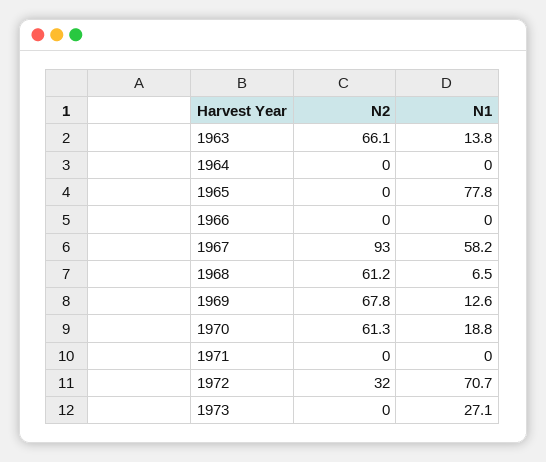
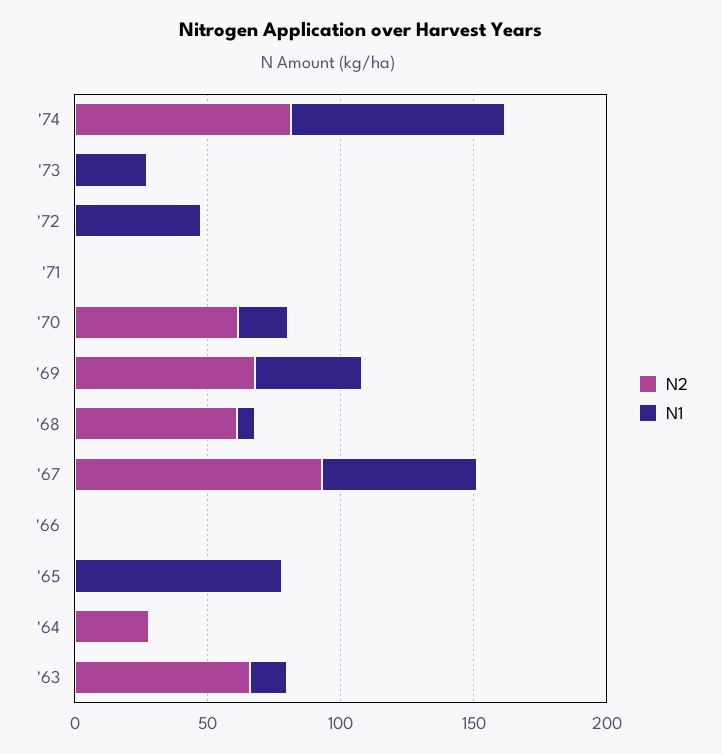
  {
    "N2": {
      "1963": 66.1,
-     "1964": 0,
+     "1964": 30,
      "1965": 0,
      "1966": 0,
      "1967": 93,
      "1968": 61.2,
      "1969": 67.8,
      "1970": 61.3,
      "1971": 0,
-     "1972": 32,
+     "1972": 0,
-     "1973": 0
+     "1973": 0,
+     "'74": 80
    },
    "N1": {
      "1963": 13.8,
      "1964": 0,
      "1965": 77.8,
      "1966": 0,
      "1967": 58.2,
      "1968": 6.5,
-     "1969": 12.6,
+     "1969": 40,
      "1970": 18.8,
      "1971": 0,
-     "1972": 70.7,
+     "1972": 50,
-     "1973": 27.1
+     "1973": 27.1,
+     "'74": 80
    }
  }

